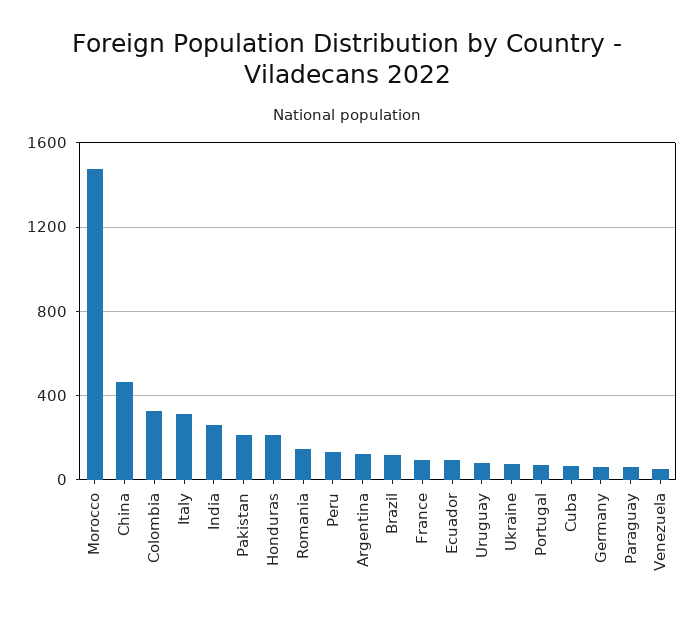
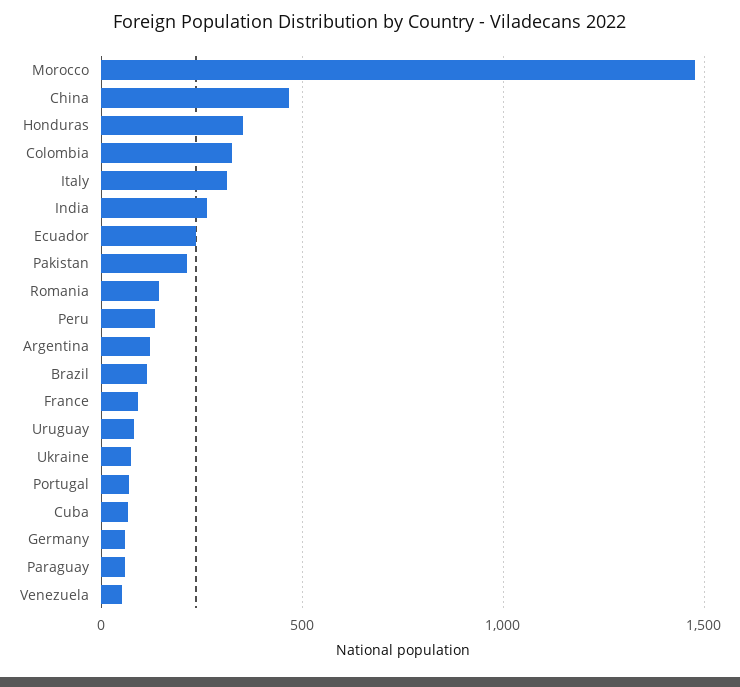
  {
    "Morocco": 1500,
    "China": 450,
    "Colombia": 350,
    "Italy": 300,
    "India": 250,
    "Pakistan": 200,
-   "Honduras": 200,
+   "Honduras": 350,
    "Romania": 150,
    "Peru": 150,
    "Argentina": 100,
    "Brazil": 100,
    "France": 100,
-   "Ecuador": 100,
+   "Ecuador": 250,
    "Uruguay": 100,
    "Ukraine": 50,
    "Portugal": 50,
    "Cuba": 50,
    "Germany": 50,
    "Paraguay": 50,
    "Venezuela": 50
  }

